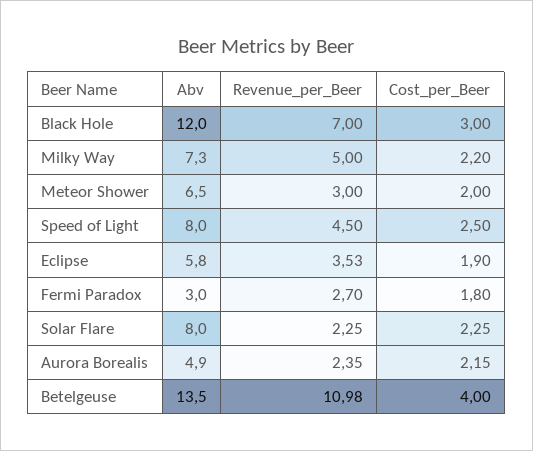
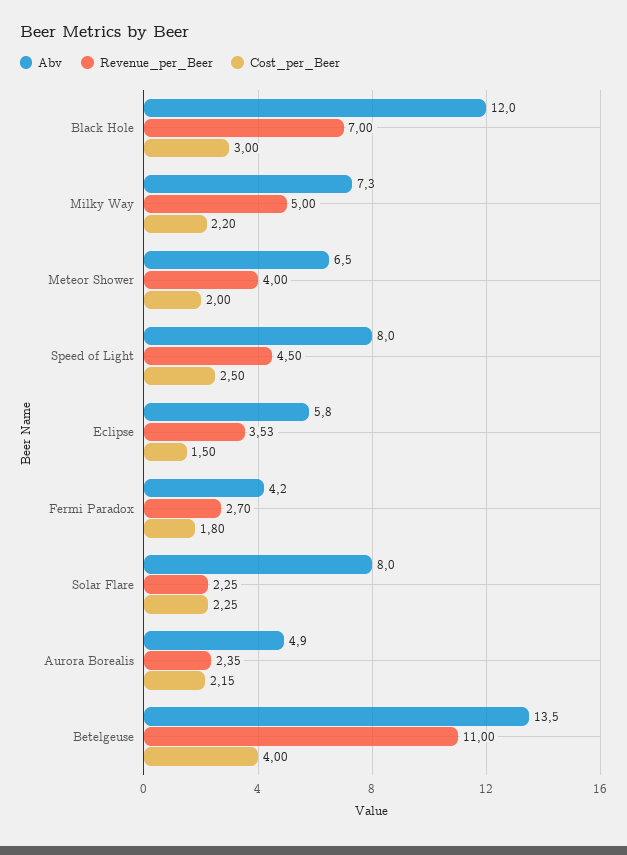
  {
    "Abv": {
      "Black Hole": 12,
      "Milky Way": 7.3,
      "Meteor Shower": 6.5,
      "Speed of Light": 8,
      "Eclipse": 5.8,
-     "Fermi Paradox": 3,
+     "Fermi Paradox": 4.2,
      "Solar Flare": 8,
      "Aurora Borealis": 4.9,
      "Betelgeuse": 13.5
    },
    "Revenue_per_Beer": {
      "Black Hole": 7,
      "Milky Way": 5,
-     "Meteor Shower": 3,
+     "Meteor Shower": 4,
      "Speed of Light": 4.5,
      "Eclipse": 3.53,
      "Fermi Paradox": 2.7,
      "Solar Flare": 2.25,
      "Aurora Borealis": 2.35,
-     "Betelgeuse": 10.98
+     "Betelgeuse": 11
    },
    "Cost_per_Beer": {
      "Black Hole": 3,
      "Milky Way": 2.2,
      "Meteor Shower": 2,
      "Speed of Light": 2.5,
-     "Eclipse": 1.9,
+     "Eclipse": 1.5,
      "Fermi Paradox": 1.8,
      "Solar Flare": 2.25,
      "Aurora Borealis": 2.15,
      "Betelgeuse": 4
    }
  }

